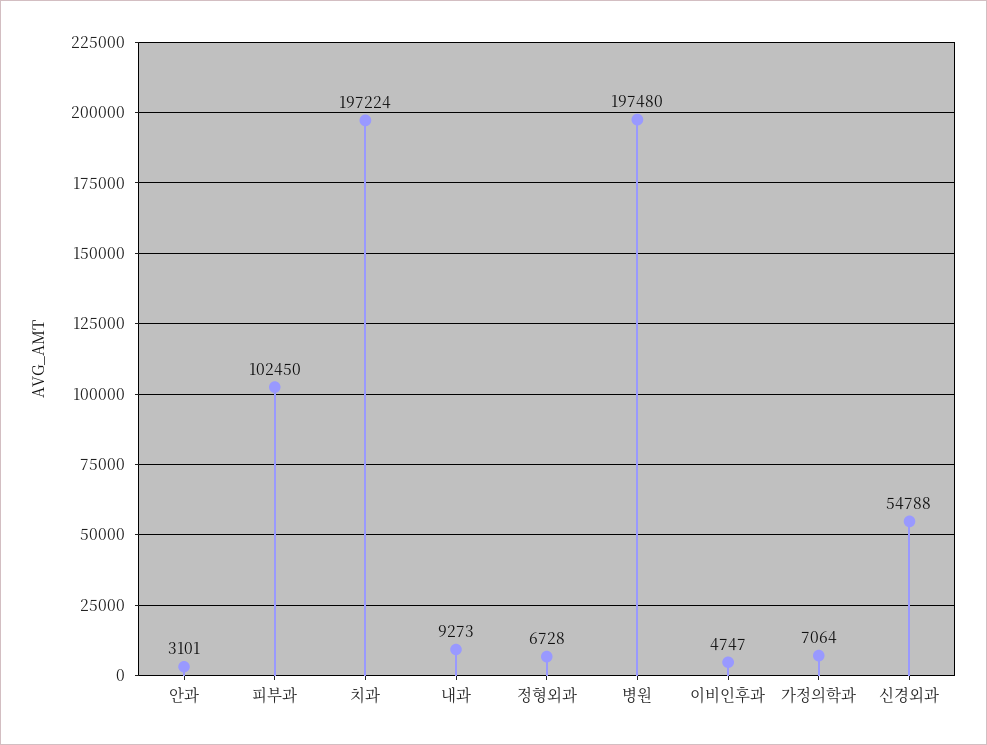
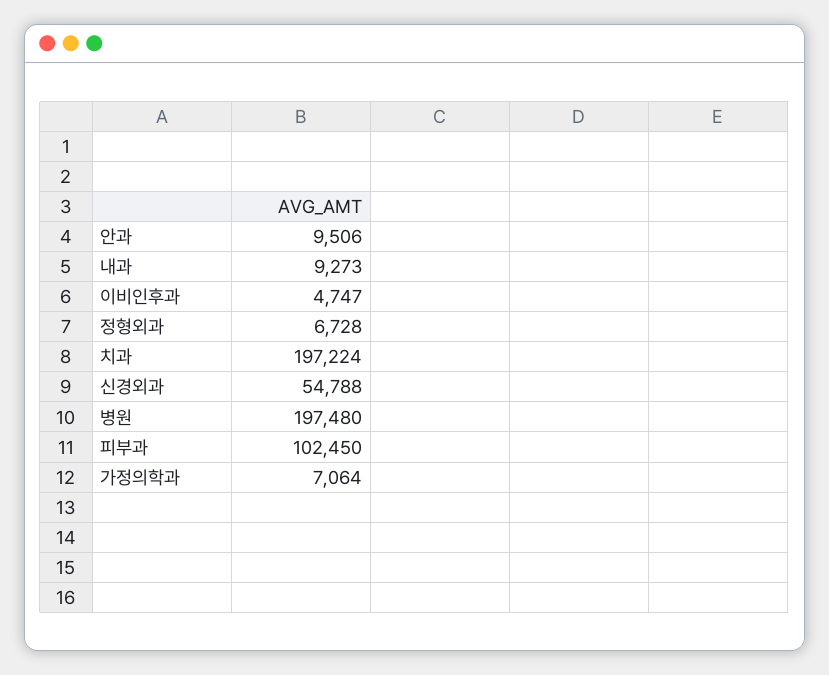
  {
-   "안과": 3101,
+   "안과": 9506,
    "피부과": 102450,
    "치과": 197224,
    "내과": 9273,
    "정형외과": 6728,
    "병원": 197480,
    "이비인후과": 4747,
    "가정의학과": 7064,
    "신경외과": 54788
  }

